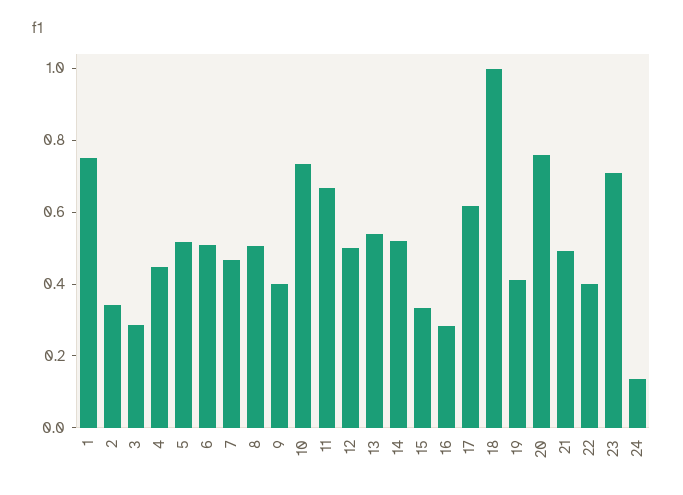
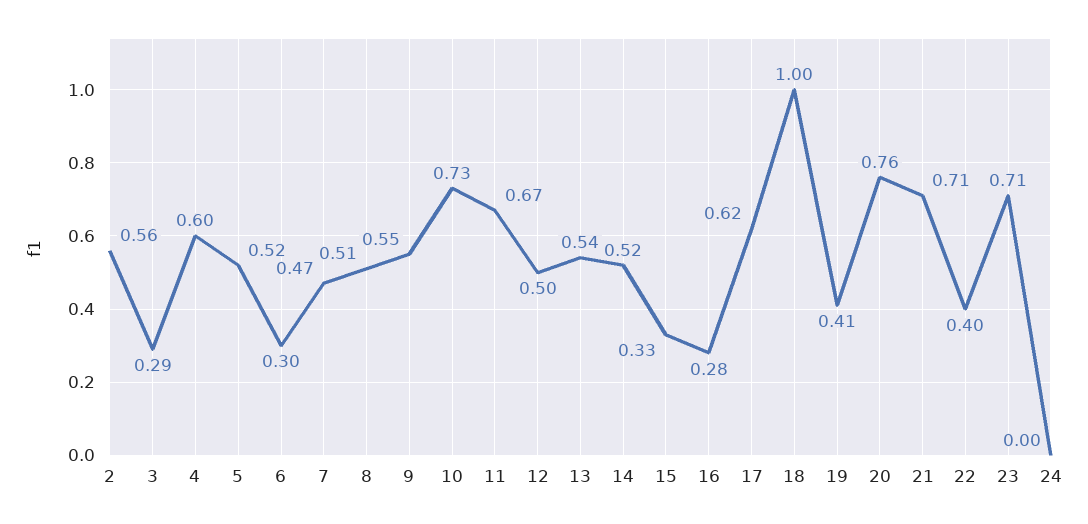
  {
-   "1": 0.75,
-   "2": 0.35,
+   "2": 0.56,
    "3": 0.29,
-   "4": 0.45,
+   "4": 0.6,
    "5": 0.52,
-   "6": 0.5,
+   "6": 0.3,
    "7": 0.47,
    "8": 0.51,
-   "9": 0.4,
+   "9": 0.55,
    "10": 0.73,
    "11": 0.67,
    "12": 0.5,
    "13": 0.54,
    "14": 0.52,
    "15": 0.33,
    "16": 0.28,
    "17": 0.62,
    "18": 1,
    "19": 0.41,
    "20": 0.76,
-   "21": 0.5,
+   "21": 0.71,
    "22": 0.4,
    "23": 0.71,
-   "24": 0.15
+   "24": 0
  }

